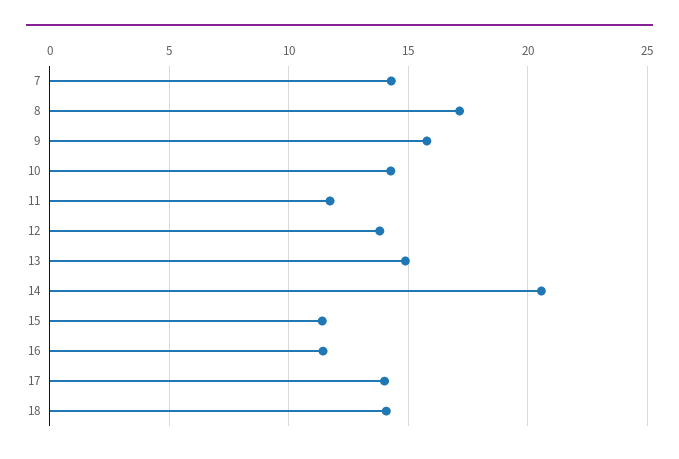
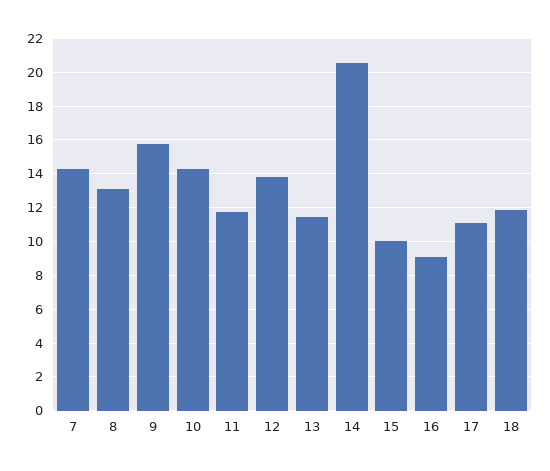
  {
    "7": 14.5,
-   "8": 17,
+   "8": 13,
    "9": 16,
    "10": 14.5,
    "11": 11.5,
    "12": 14,
-   "13": 15,
+   "13": 11.5,
    "14": 20.5,
-   "15": 11.5,
+   "15": 10,
-   "16": 11.5,
+   "16": 9,
-   "17": 14,
+   "17": 11,
-   "18": 14
+   "18": 12
  }

